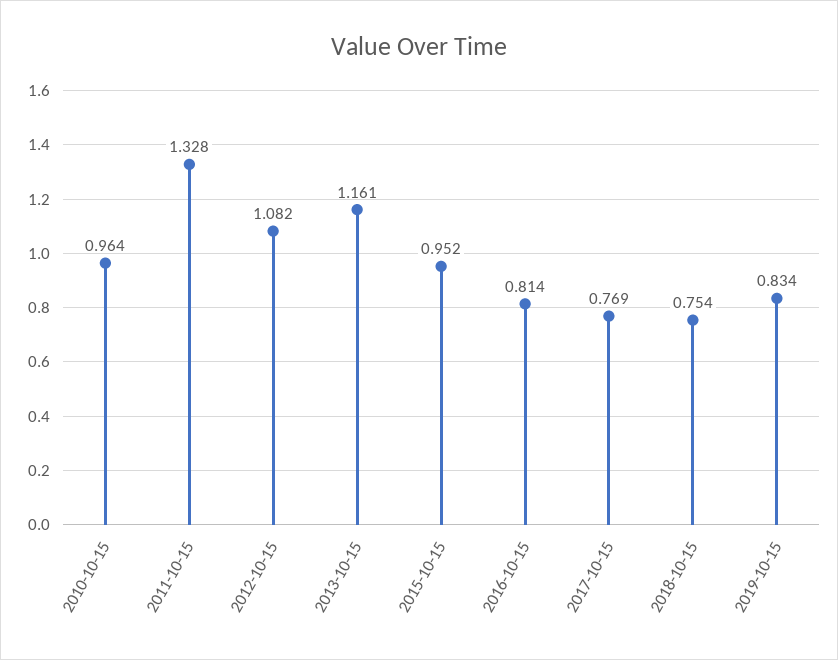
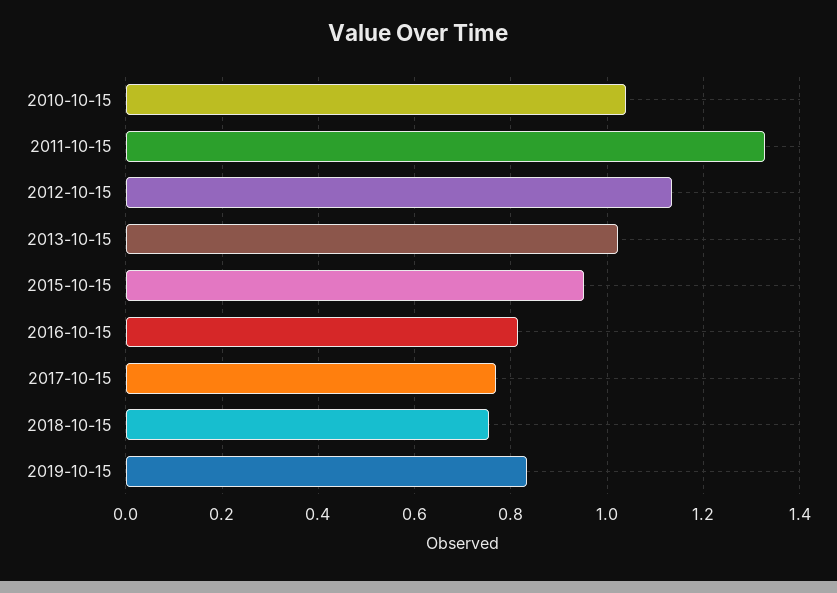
  {
-   "2010-10-15": 0.964,
+   "2010-10-15": 1.04,
    "2011-10-15": 1.328,
-   "2012-10-15": 1.082,
+   "2012-10-15": 1.14,
-   "2013-10-15": 1.161,
+   "2013-10-15": 1.02,
    "2015-10-15": 0.952,
    "2016-10-15": 0.814,
    "2017-10-15": 0.769,
    "2018-10-15": 0.754,
    "2019-10-15": 0.834
  }

